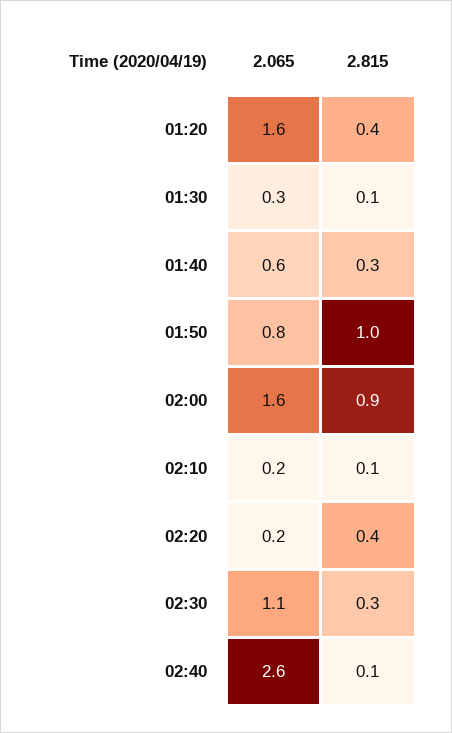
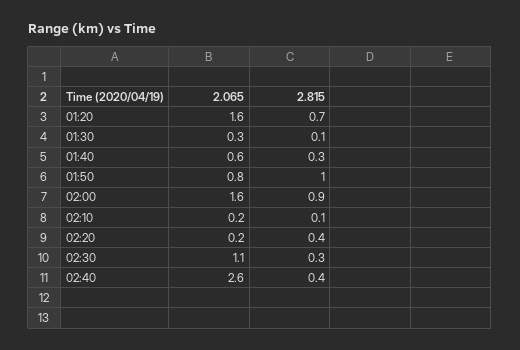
  {
    "2.065": {
      "01:20": 1.6,
      "01:30": 0.3,
      "01:40": 0.6,
      "01:50": 0.8,
      "02:00": 1.6,
      "02:10": 0.2,
      "02:20": 0.2,
      "02:30": 1.1,
      "02:40": 2.6
    },
    "2.815": {
-     "01:20": 0.4,
+     "01:20": 0.7,
      "01:30": 0.1,
      "01:40": 0.3,
      "01:50": 1,
      "02:00": 0.9,
      "02:10": 0.1,
      "02:20": 0.4,
      "02:30": 0.3,
-     "02:40": 0.1
+     "02:40": 0.4
    }
  }

